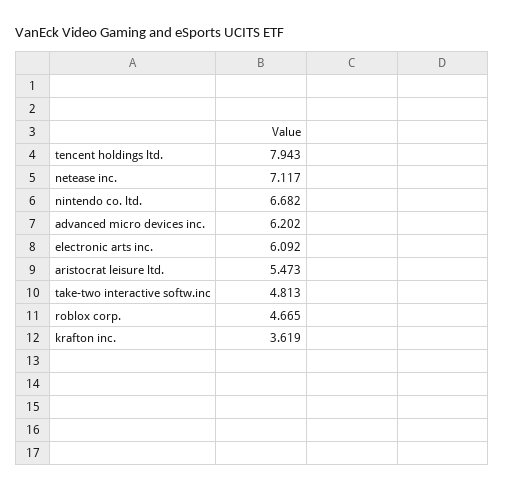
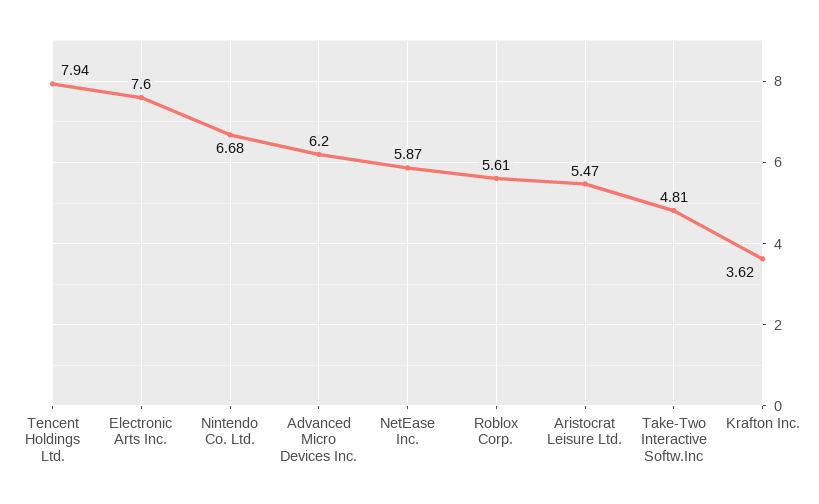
  {
    "tencent holdings ltd.": 7.943,
-   "netease inc.": 7.117,
+   "netease inc.": 5.87,
    "nintendo co. ltd.": 6.682,
    "advanced micro devices inc.": 6.202,
-   "electronic arts inc.": 6.092,
+   "electronic arts inc.": 7.6,
    "aristocrat leisure ltd.": 5.473,
    "take-two interactive softw.inc": 4.813,
-   "roblox corp.": 4.665,
+   "roblox corp.": 5.61,
    "krafton inc.": 3.619
  }

